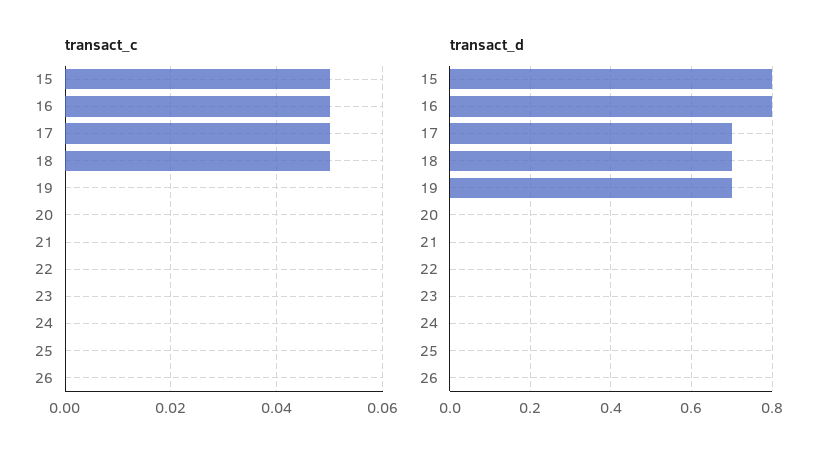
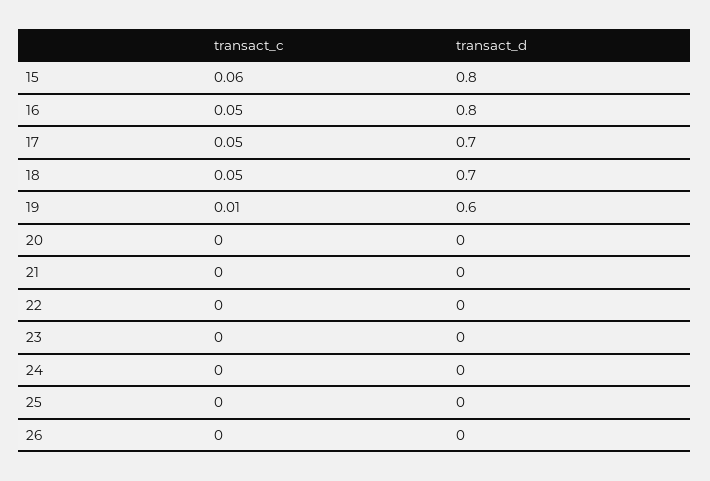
  {
    "transact_c": {
-     "15": 0.05,
+     "15": 0.06,
      "16": 0.05,
      "17": 0.05,
      "18": 0.05,
-     "19": 0,
+     "19": 0.01,
      "20": 0,
      "21": 0,
      "22": 0,
      "23": 0,
      "24": 0,
      "25": 0,
      "26": 0
    },
    "transact_d": {
      "15": 0.8,
      "16": 0.8,
      "17": 0.7,
      "18": 0.7,
-     "19": 0.7,
+     "19": 0.6,
      "20": 0,
      "21": 0,
      "22": 0,
      "23": 0,
      "24": 0,
      "25": 0,
      "26": 0
    }
  }

